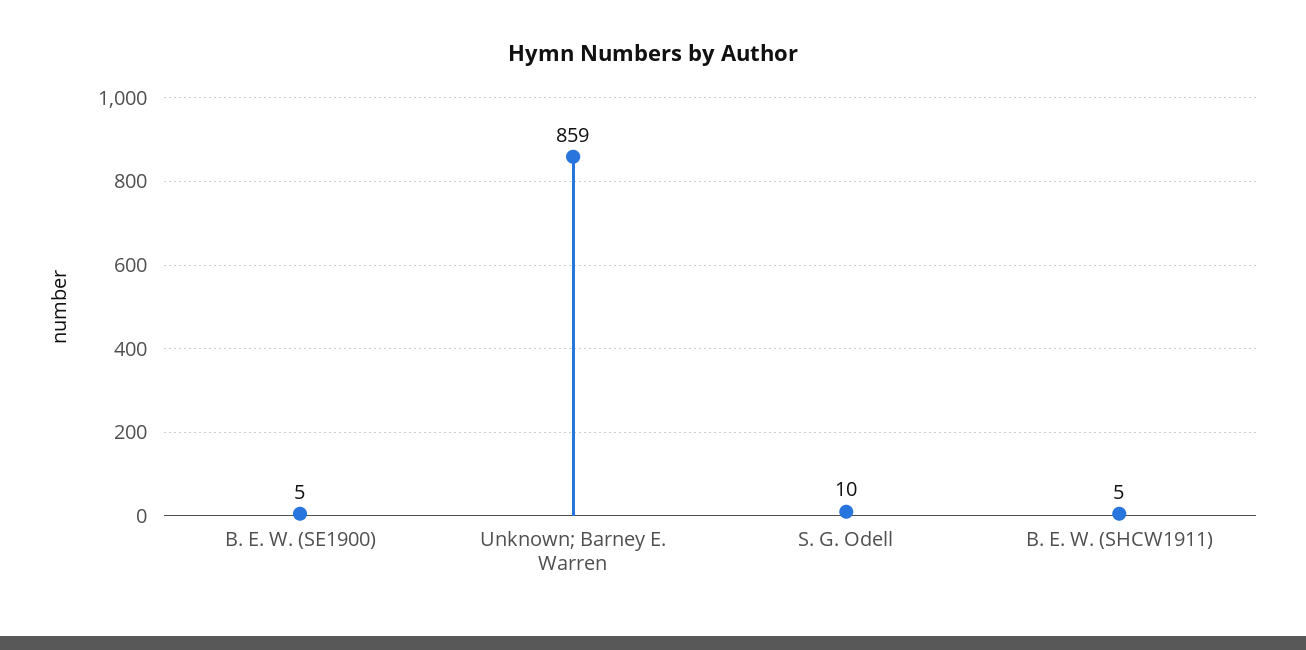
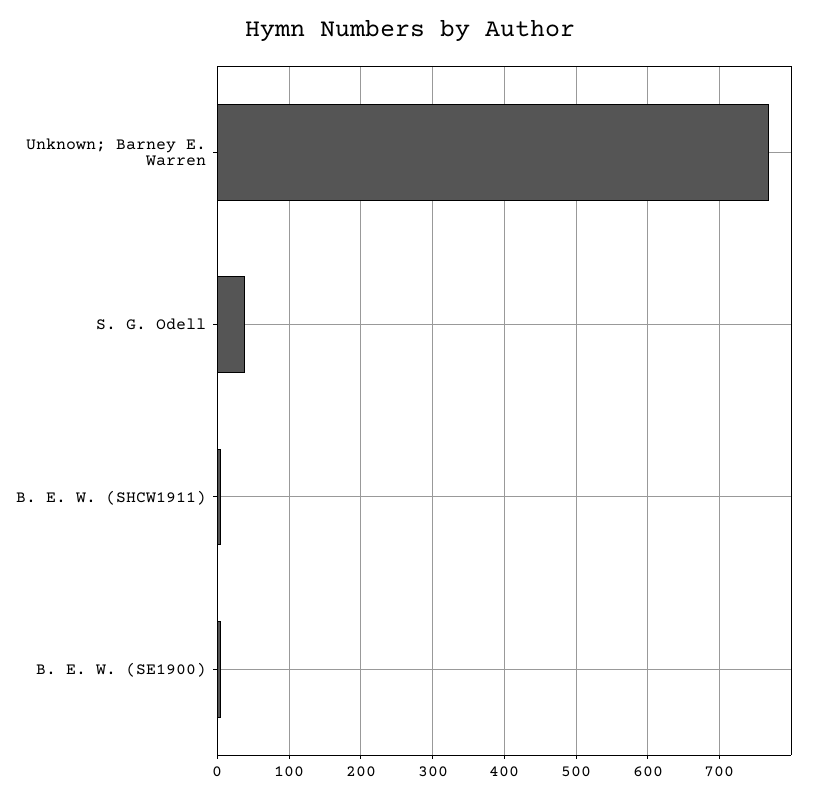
  {
    "B. E. W. (SE1900)": 5,
-   "Unknown; Barney E. Warren": 859,
+   "Unknown; Barney E. Warren": 770,
-   "S. G. Odell": 10,
+   "S. G. Odell": 40,
    "B. E. W. (SHCW1911)": 5
  }

